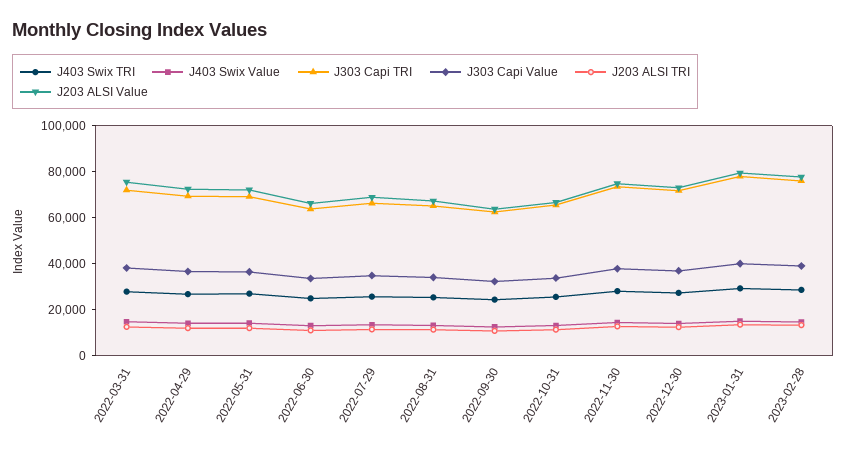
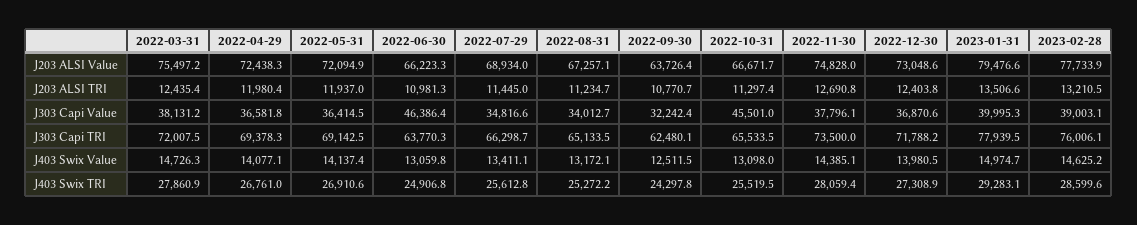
  {
    "J403 Swix TRI": {
      "2022-03-31": 27860.9,
      "2022-04-29": 26761,
      "2022-05-31": 26910.6,
      "2022-06-30": 24906.8,
      "2022-07-29": 25612.8,
      "2022-08-31": 25272.2,
      "2022-09-30": 24297.8,
      "2022-10-31": 25519.5,
      "2022-11-30": 28059.4,
      "2022-12-30": 27308.9,
      "2023-01-31": 29283.1,
      "2023-02-28": 28599.6
    },
    "J403 Swix Value": {
      "2022-03-31": 14726.3,
      "2022-04-29": 14077.1,
      "2022-05-31": 14137.4,
      "2022-06-30": 13059.8,
      "2022-07-29": 13411.1,
      "2022-08-31": 13172.1,
      "2022-09-30": 12511.5,
      "2022-10-31": 13098,
      "2022-11-30": 14385.1,
      "2022-12-30": 13980.5,
      "2023-01-31": 14974.7,
      "2023-02-28": 14625.2
    },
    "J303 Capi TRI": {
      "2022-03-31": 72007.5,
      "2022-04-29": 69378.3,
      "2022-05-31": 69142.5,
      "2022-06-30": 63770.3,
      "2022-07-29": 66298.7,
      "2022-08-31": 65133.5,
      "2022-09-30": 62480.1,
      "2022-10-31": 65533.5,
      "2022-11-30": 73500,
      "2022-12-30": 71788.2,
      "2023-01-31": 77939.5,
      "2023-02-28": 76006.1
    },
    "J303 Capi Value": {
      "2022-03-31": 38131.2,
      "2022-04-29": 36581.8,
      "2022-05-31": 36414.5,
-     "2022-06-30": 35000,
+     "2022-06-30": 46386.4,
      "2022-07-29": 34816.6,
      "2022-08-31": 34012.7,
      "2022-09-30": 32242.4,
-     "2022-10-31": 35000,
+     "2022-10-31": 45501,
      "2022-11-30": 37796.1,
      "2022-12-30": 36870.6,
      "2023-01-31": 39995.3,
      "2023-02-28": 39003.1
    },
    "J203 ALSI TRI": {
      "2022-03-31": 12435.4,
      "2022-04-29": 11980.4,
      "2022-05-31": 11937,
      "2022-06-30": 10981.3,
      "2022-07-29": 11445,
      "2022-08-31": 11234.7,
      "2022-09-30": 10770.7,
      "2022-10-31": 11297.4,
      "2022-11-30": 12690.8,
      "2022-12-30": 12403.8,
      "2023-01-31": 13506.6,
      "2023-02-28": 13210.5
    },
    "J203 ALSI Value": {
      "2022-03-31": 75497.2,
      "2022-04-29": 72438.3,
      "2022-05-31": 72094.9,
      "2022-06-30": 66223.3,
      "2022-07-29": 68934,
      "2022-08-31": 67257.1,
      "2022-09-30": 63726.4,
      "2022-10-31": 66671.7,
      "2022-11-30": 74828,
      "2022-12-30": 73048.6,
      "2023-01-31": 79476.6,
      "2023-02-28": 77733.9
    }
  }

